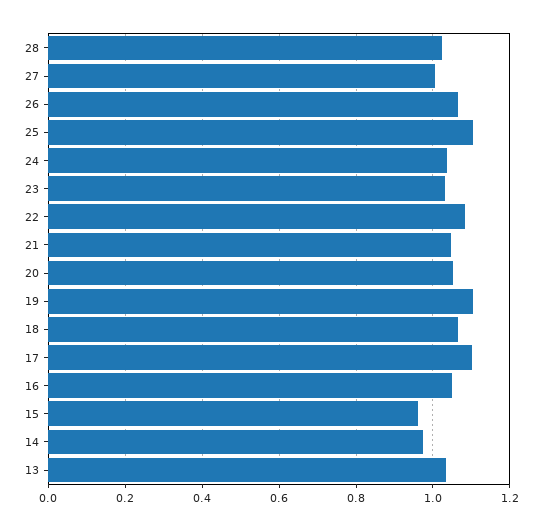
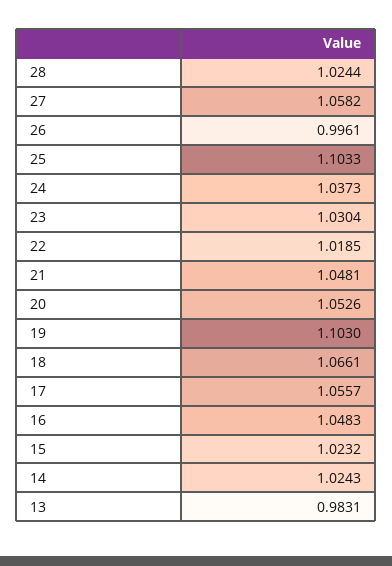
  {
    "28": 1.0244,
-   "27": 1,
+   "27": 1.0582,
-   "26": 1.06,
+   "26": 0.9961,
    "25": 1.1033,
    "24": 1.0373,
    "23": 1.0304,
-   "22": 1.08,
+   "22": 1.0185,
    "21": 1.0481,
    "20": 1.0526,
    "19": 1.103,
    "18": 1.0661,
-   "17": 1.1,
+   "17": 1.0557,
    "16": 1.0483,
-   "15": 0.96,
+   "15": 1.0232,
-   "14": 0.98,
+   "14": 1.0243,
-   "13": 1.04
+   "13": 0.9831
  }

